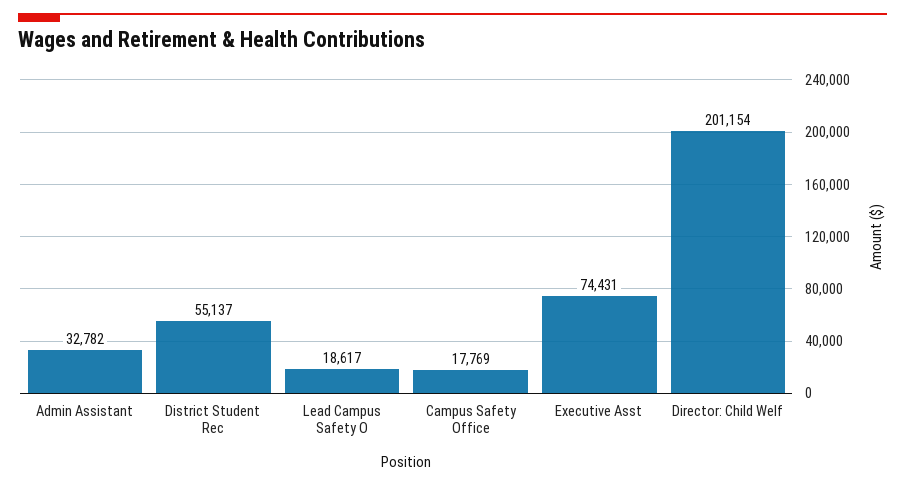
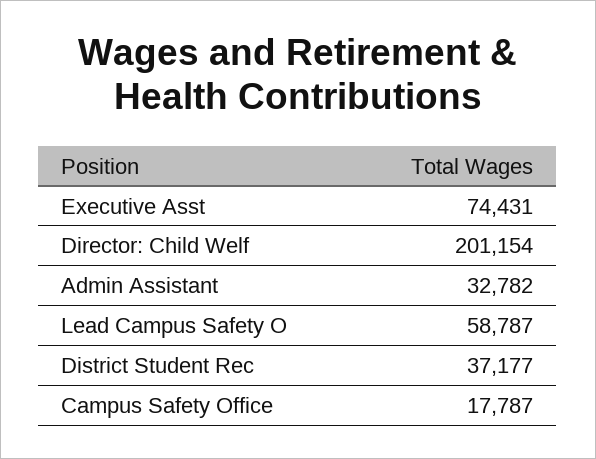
  {
    "Admin Assistant": 32782,
-   "District Student Rec": 55137,
+   "District Student Rec": 37177,
-   "Lead Campus Safety O": 18617,
+   "Lead Campus Safety O": 58787,
-   "Campus Safety Office": 17769,
+   "Campus Safety Office": 17787,
    "Executive Asst": 74431,
    "Director: Child Welf": 201154
  }

